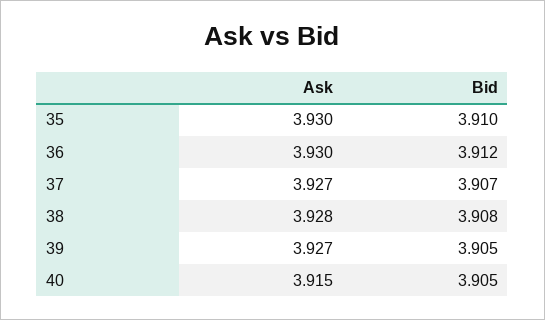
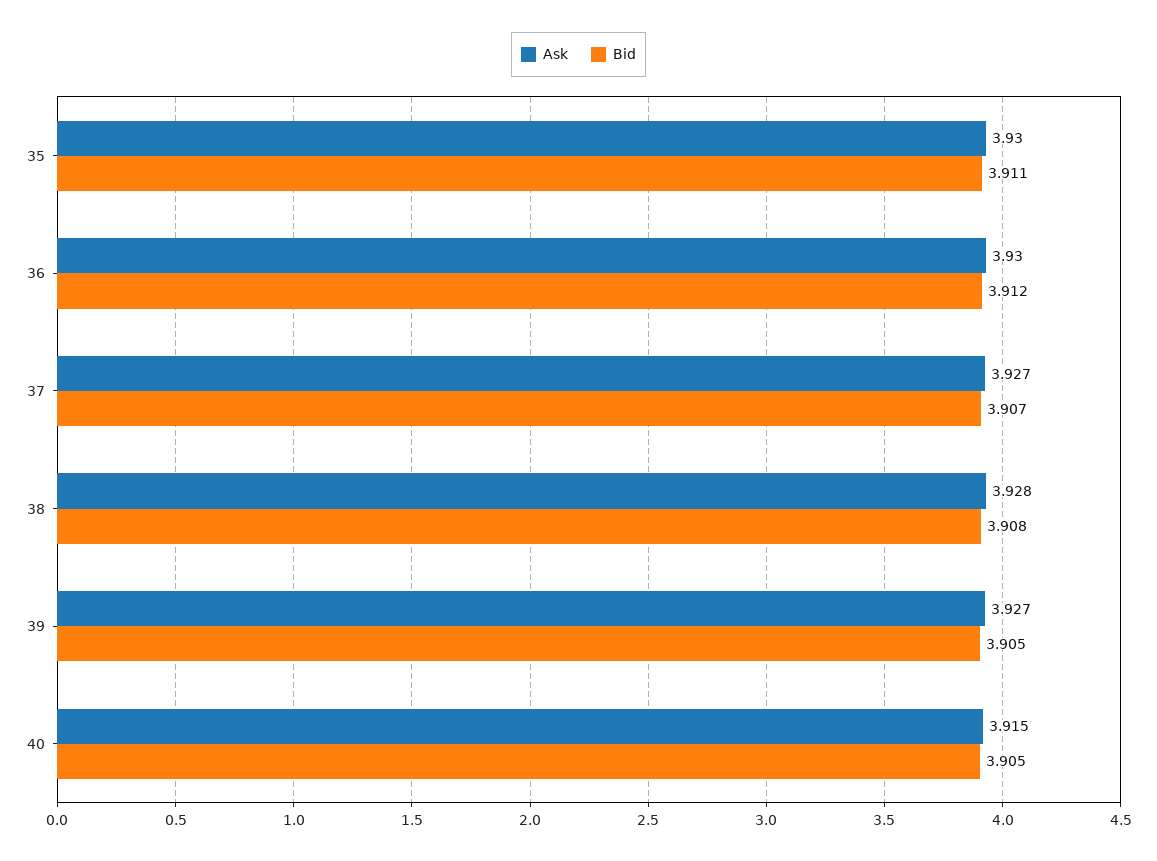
  {
    "Ask": {
      "35": 3.93,
      "36": 3.93,
      "37": 3.927,
      "38": 3.928,
      "39": 3.927,
      "40": 3.915
    },
    "Bid": {
-     "35": 3.91,
+     "35": 3.911,
      "36": 3.912,
      "37": 3.907,
      "38": 3.908,
      "39": 3.905,
      "40": 3.905
    }
  }

